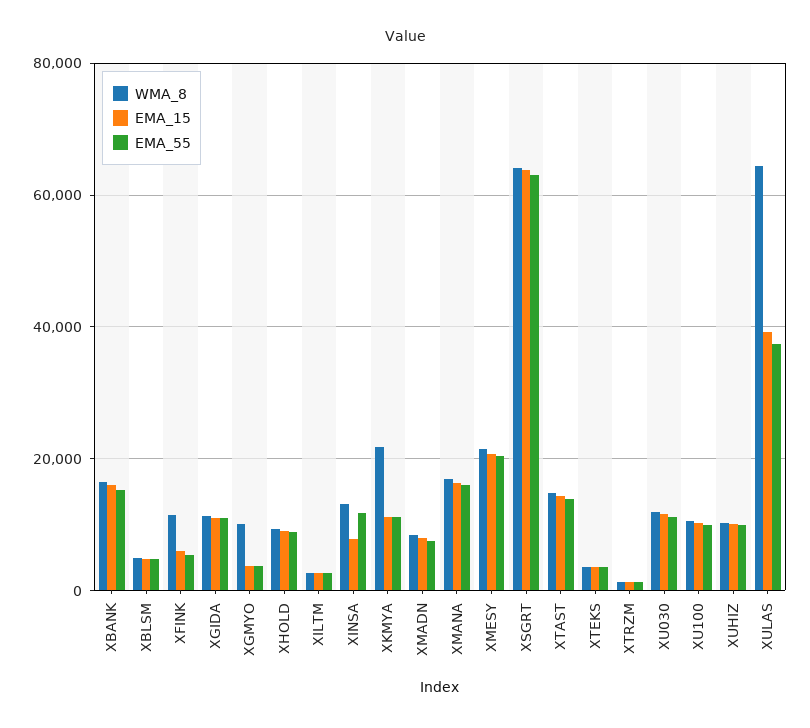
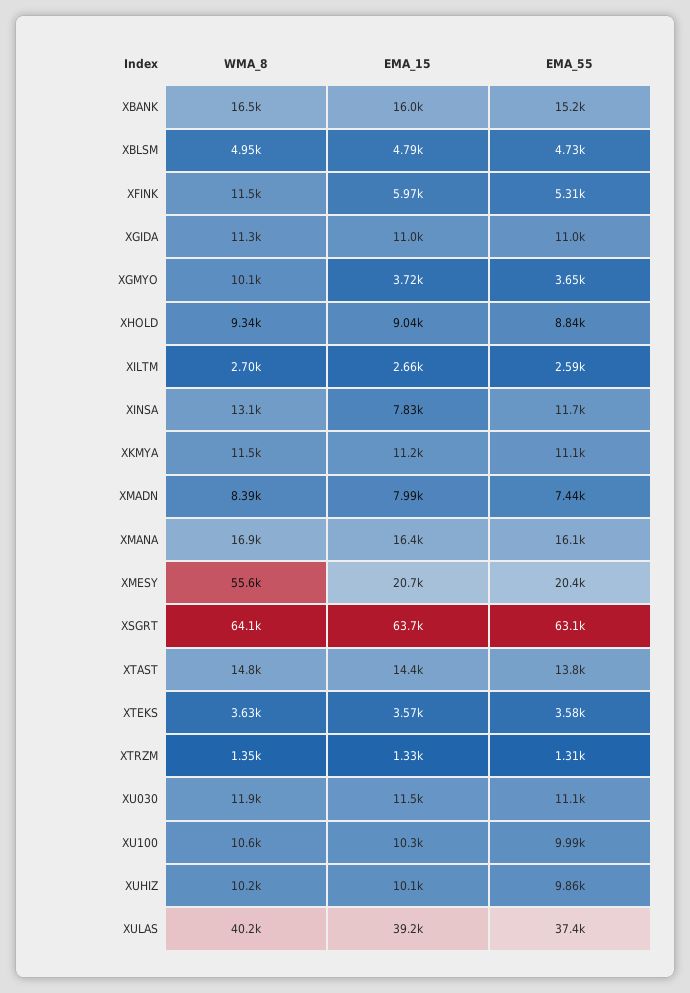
  {
    "WMA_8": {
      "XBANK": 16500,
      "XBLSM": 4950,
      "XFINK": 11500,
      "XGIDA": 11300,
      "XGMYO": 10100,
      "XHOLD": 9340,
      "XILTM": 2700,
      "XINSA": 13100,
-     "XKMYA": 22000,
+     "XKMYA": 11500,
      "XMADN": 8390,
      "XMANA": 16900,
-     "XMESY": 22000,
+     "XMESY": 55600,
      "XSGRT": 64100,
      "XTAST": 14800,
      "XTEKS": 3630,
      "XTRZM": 1350,
      "XU030": 11900,
      "XU100": 10600,
      "XUHIZ": 10200,
-     "XULAS": 64000
+     "XULAS": 40200
    },
    "EMA_15": {
      "XBANK": 16000,
      "XBLSM": 4790,
      "XFINK": 5970,
      "XGIDA": 11000,
      "XGMYO": 3720,
      "XHOLD": 9040,
      "XILTM": 2660,
      "XINSA": 7830,
      "XKMYA": 11200,
      "XMADN": 7990,
      "XMANA": 16400,
      "XMESY": 20700,
      "XSGRT": 63700,
      "XTAST": 14400,
      "XTEKS": 3570,
      "XTRZM": 1330,
      "XU030": 11500,
      "XU100": 10300,
      "XUHIZ": 10100,
      "XULAS": 39200
    },
    "EMA_55": {
      "XBANK": 15200,
      "XBLSM": 4730,
      "XFINK": 5310,
      "XGIDA": 11000,
      "XGMYO": 3650,
      "XHOLD": 8840,
      "XILTM": 2590,
      "XINSA": 11700,
      "XKMYA": 11100,
      "XMADN": 7440,
      "XMANA": 16100,
      "XMESY": 20400,
      "XSGRT": 63100,
      "XTAST": 13800,
      "XTEKS": 3580,
      "XTRZM": 1310,
      "XU030": 11100,
      "XU100": 9990,
      "XUHIZ": 9860,
      "XULAS": 37400
    }
  }

